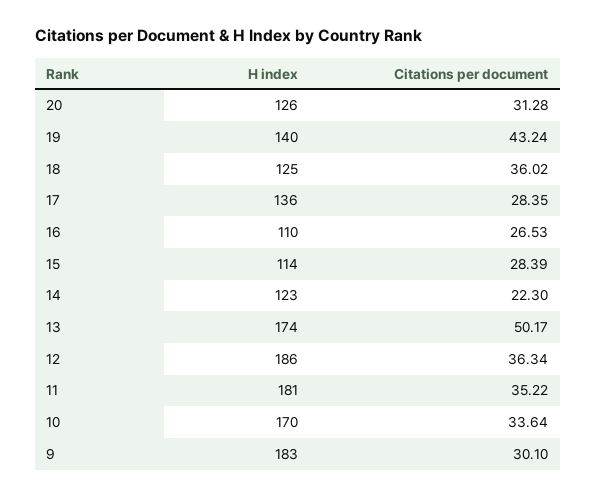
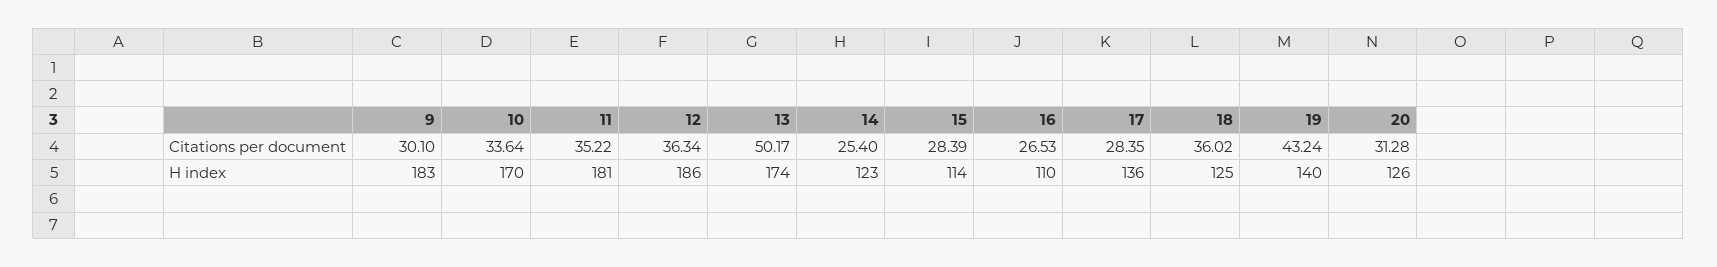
  {
    "H index": {
      "20": 126,
      "19": 140,
      "18": 125,
      "17": 136,
      "16": 110,
      "15": 114,
      "14": 123,
      "13": 174,
      "12": 186,
      "11": 181,
      "10": 170,
      "9": 183
    },
    "Citations per document": {
      "20": 31.28,
      "19": 43.24,
      "18": 36.02,
      "17": 28.35,
      "16": 26.53,
      "15": 28.39,
-     "14": 22.3,
+     "14": 25.4,
      "13": 50.17,
      "12": 36.34,
      "11": 35.22,
      "10": 33.64,
      "9": 30.1
    }
  }

